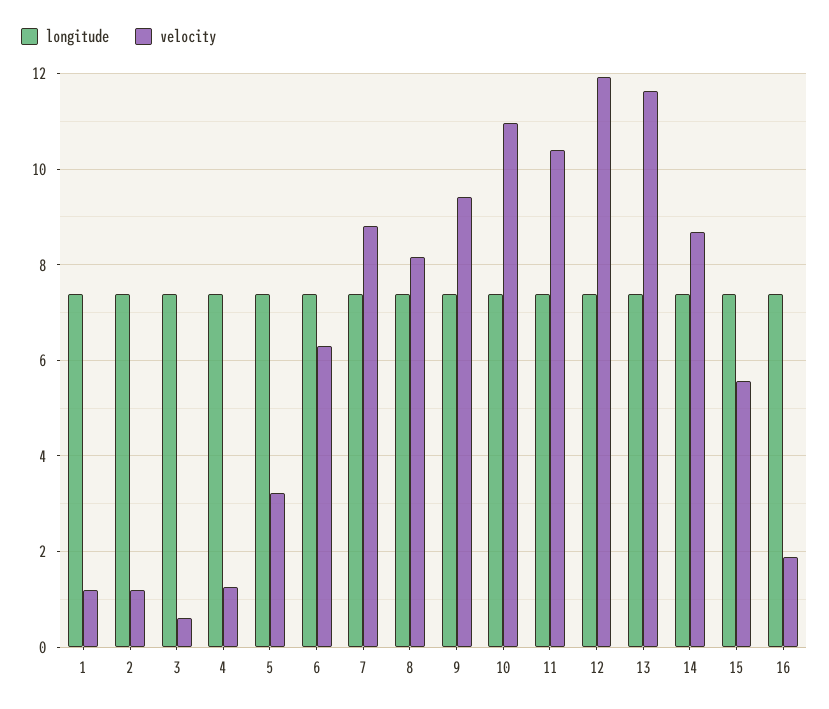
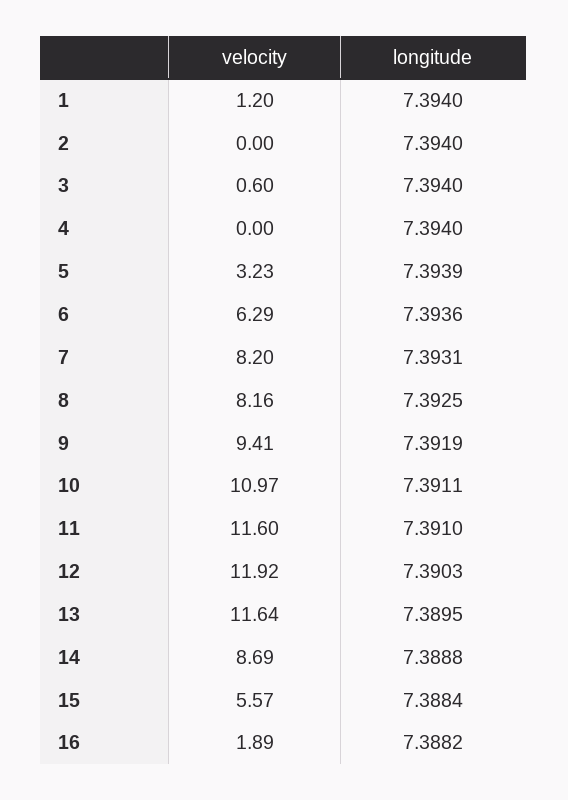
  {
    "longitude": {
      "1": 7.394,
      "2": 7.394,
      "3": 7.394,
      "4": 7.394,
      "5": 7.3939,
      "6": 7.3936,
      "7": 7.3931,
      "8": 7.3925,
      "9": 7.3919,
      "10": 7.3911,
      "11": 7.391,
      "12": 7.3903,
      "13": 7.3895,
      "14": 7.3888,
      "15": 7.3884,
      "16": 7.3882
    },
    "velocity": {
      "1": 1.2,
-     "2": 1.2,
+     "2": 0,
      "3": 0.6,
-     "4": 1.2,
+     "4": 0,
      "5": 3.23,
      "6": 6.29,
-     "7": 8.8,
+     "7": 8.2,
      "8": 8.16,
      "9": 9.41,
      "10": 10.97,
-     "11": 10.4,
+     "11": 11.6,
      "12": 11.92,
      "13": 11.64,
      "14": 8.69,
      "15": 5.57,
      "16": 1.89
    }
  }

